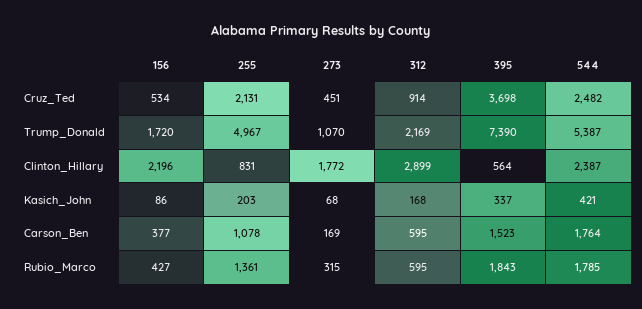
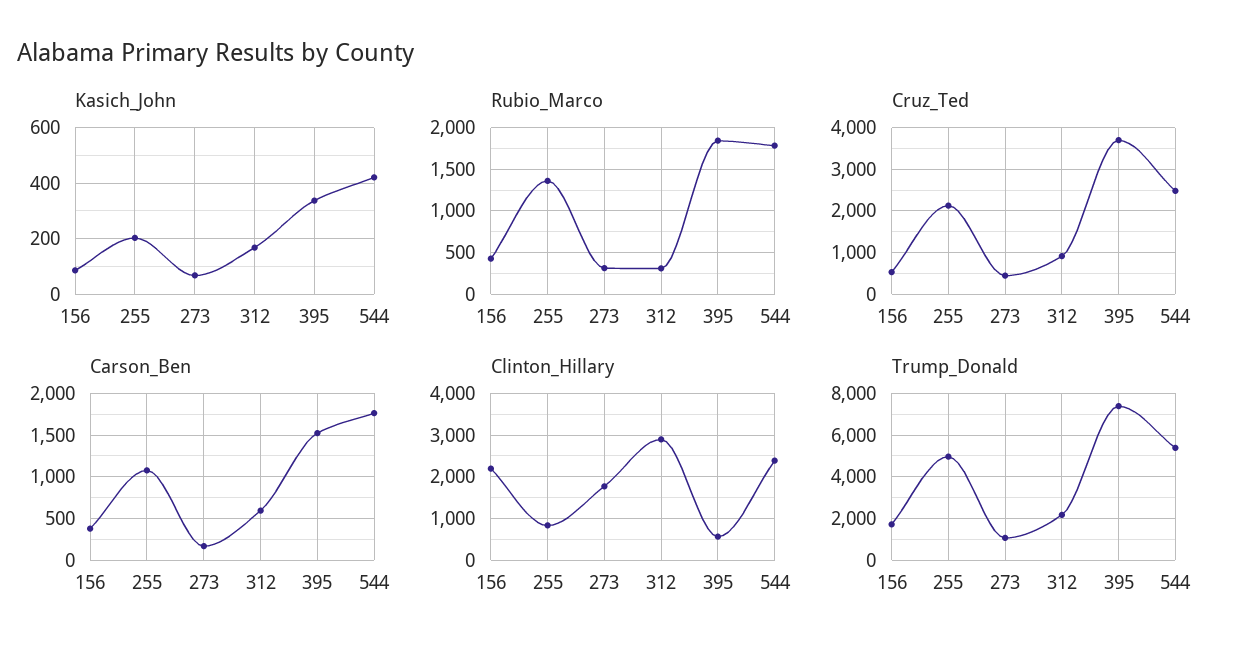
  {
    "Cruz_Ted": {
      "156": 534,
      "255": 2131,
      "273": 451,
      "312": 914,
      "395": 3698,
      "544": 2482
    },
    "Trump_Donald": {
      "156": 1720,
      "255": 4967,
      "273": 1070,
      "312": 2169,
      "395": 7390,
      "544": 5387
    },
    "Clinton_Hillary": {
      "156": 2196,
      "255": 831,
      "273": 1772,
      "312": 2899,
      "395": 564,
      "544": 2387
    },
    "Kasich_John": {
      "156": 86,
      "255": 203,
      "273": 68,
      "312": 168,
      "395": 337,
      "544": 421
    },
    "Carson_Ben": {
      "156": 377,
      "255": 1078,
      "273": 169,
      "312": 595,
      "395": 1523,
      "544": 1764
    },
    "Rubio_Marco": {
      "156": 427,
      "255": 1361,
      "273": 315,
-     "312": 595,
+     "312": 300,
      "395": 1843,
      "544": 1785
    }
  }

